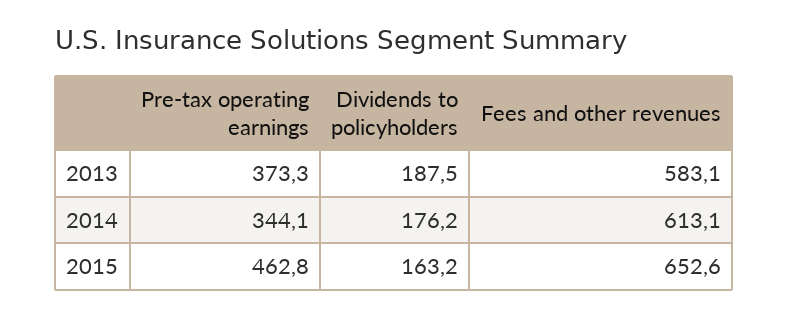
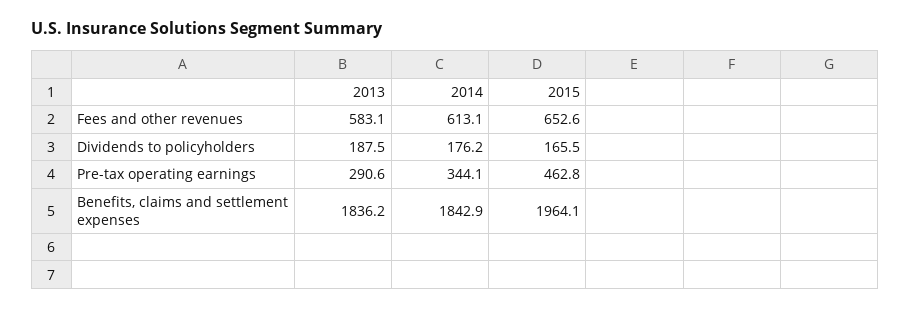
  {
    "Pre-tax operating earnings": {
-     "2013": 373.3,
+     "2013": 290.6,
      "2014": 344.1,
      "2015": 462.8
    },
    "Dividends to policyholders": {
      "2013": 187.5,
      "2014": 176.2,
-     "2015": 163.2
+     "2015": 165.5
    },
    "Fees and other revenues": {
      "2013": 583.1,
      "2014": 613.1,
      "2015": 652.6
-   }
+   },
+   "Benefits, claims and settlement expenses": {
+     "2013": 1836.2,
+     "2014": 1842.9,
+     "2015": 1964.1
+   }
  }

